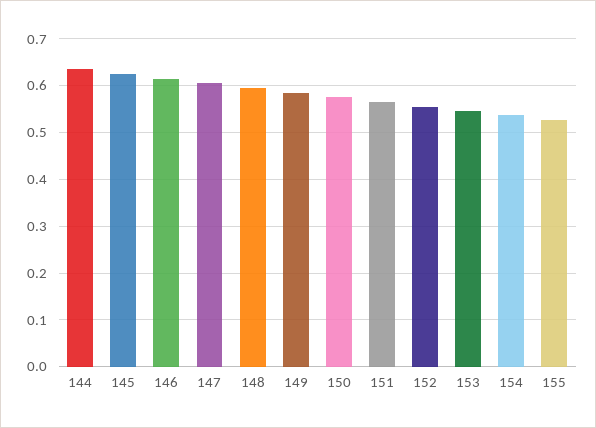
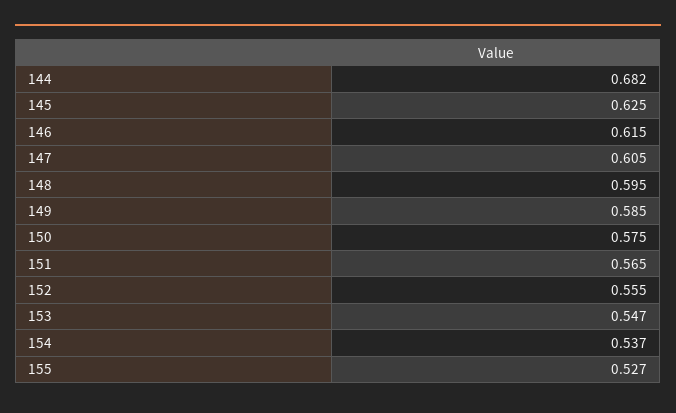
  {
-   "144": 0.64,
+   "144": 0.682,
    "145": 0.625,
    "146": 0.615,
    "147": 0.605,
    "148": 0.595,
    "149": 0.585,
    "150": 0.575,
    "151": 0.565,
    "152": 0.555,
    "153": 0.547,
    "154": 0.537,
    "155": 0.527
  }

